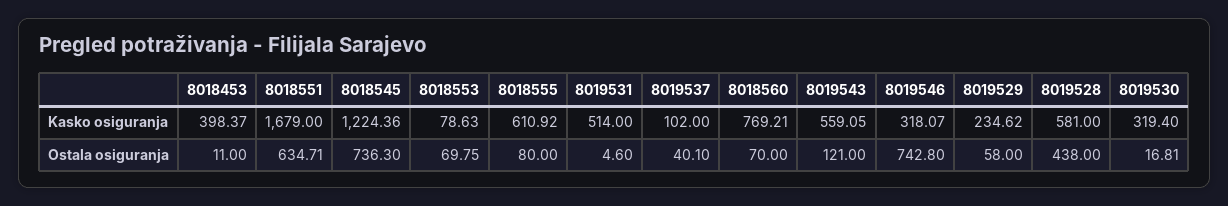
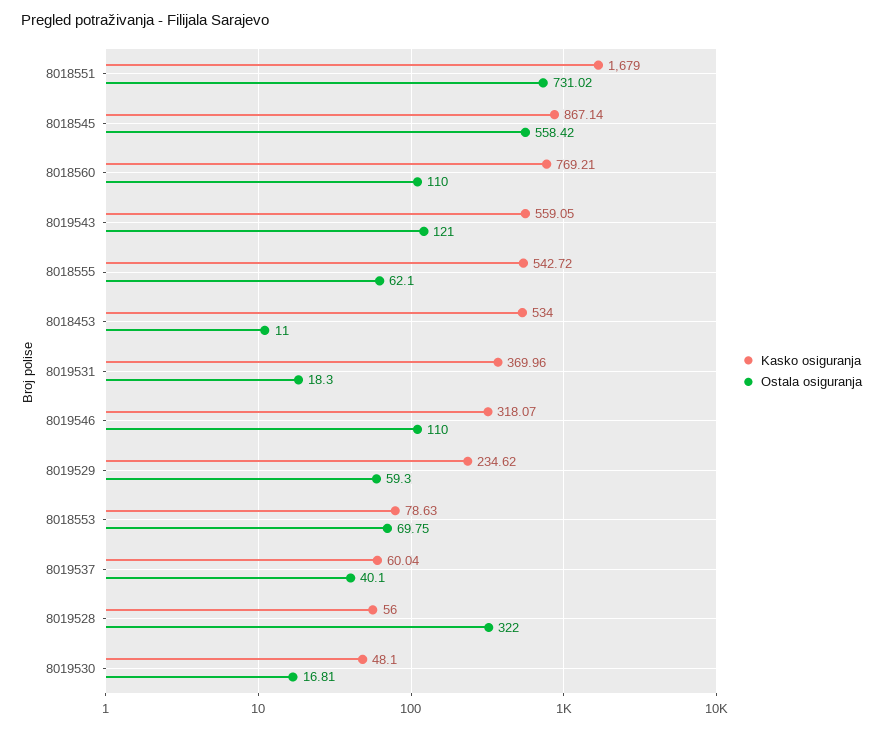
  {
    "Kasko osiguranja": {
-     "8018453": 398.37,
+     "8018453": 534,
      "8018551": 1679,
-     "8018545": 1224.36,
+     "8018545": 867.14,
      "8018553": 78.63,
-     "8018555": 610.92,
+     "8018555": 542.72,
-     "8019531": 514,
+     "8019531": 369.96,
-     "8019537": 102,
+     "8019537": 60.04,
      "8018560": 769.21,
      "8019543": 559.05,
      "8019546": 318.07,
      "8019529": 234.62,
-     "8019528": 581,
+     "8019528": 56,
-     "8019530": 319.4
+     "8019530": 48.1
    },
    "Ostala osiguranja": {
      "8018453": 11,
-     "8018551": 634.71,
+     "8018551": 731.02,
-     "8018545": 736.3,
+     "8018545": 558.42,
      "8018553": 69.75,
-     "8018555": 80,
+     "8018555": 62.1,
-     "8019531": 4.6,
+     "8019531": 18.3,
      "8019537": 40.1,
-     "8018560": 70,
+     "8018560": 110,
      "8019543": 121,
-     "8019546": 742.8,
+     "8019546": 110,
-     "8019529": 58,
+     "8019529": 59.3,
-     "8019528": 438,
+     "8019528": 322,
      "8019530": 16.81
    }
  }

